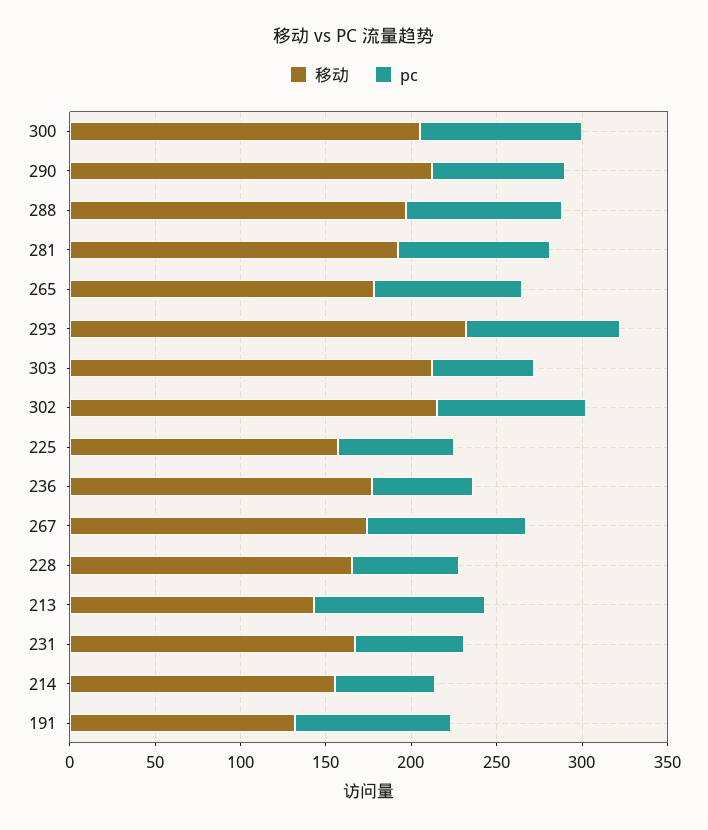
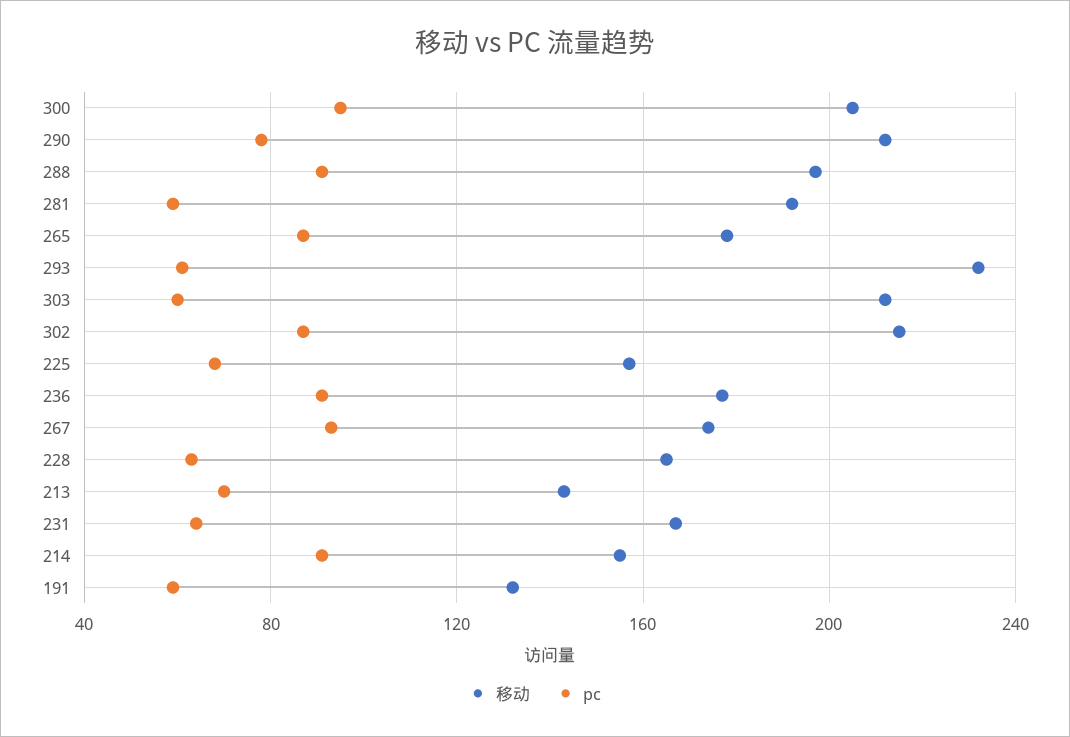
  {
    "移动": {
      "300": 205,
      "290": 210,
      "288": 195,
      "281": 190,
      "265": 180,
      "293": 230,
      "303": 210,
      "302": 215,
      "225": 155,
      "236": 175,
      "267": 175,
      "228": 165,
      "213": 145,
      "231": 165,
      "214": 155,
      "191": 130
    },
    "pc": {
      "300": 95,
      "290": 80,
      "288": 90,
-     "281": 90,
+     "281": 60,
      "265": 85,
-     "293": 90,
+     "293": 60,
      "303": 60,
      "302": 85,
      "225": 70,
-     "236": 60,
+     "236": 90,
      "267": 95,
      "228": 65,
-     "213": 100,
+     "213": 70,
      "231": 65,
-     "214": 60,
+     "214": 90,
-     "191": 90
+     "191": 60
    }
  }

